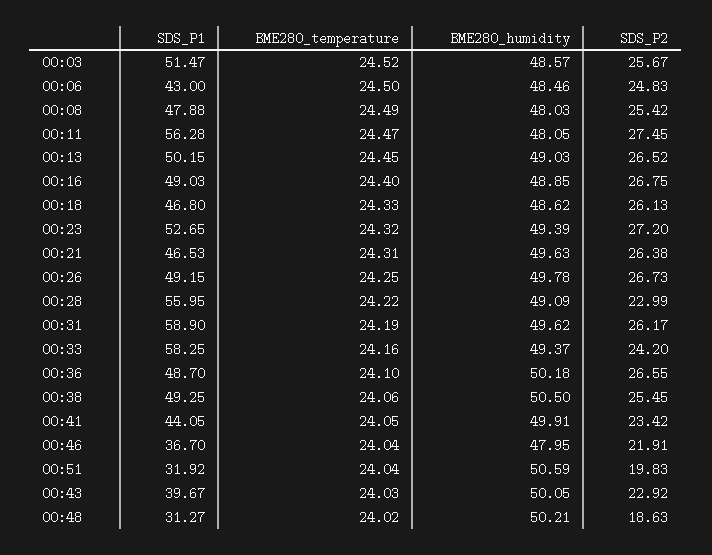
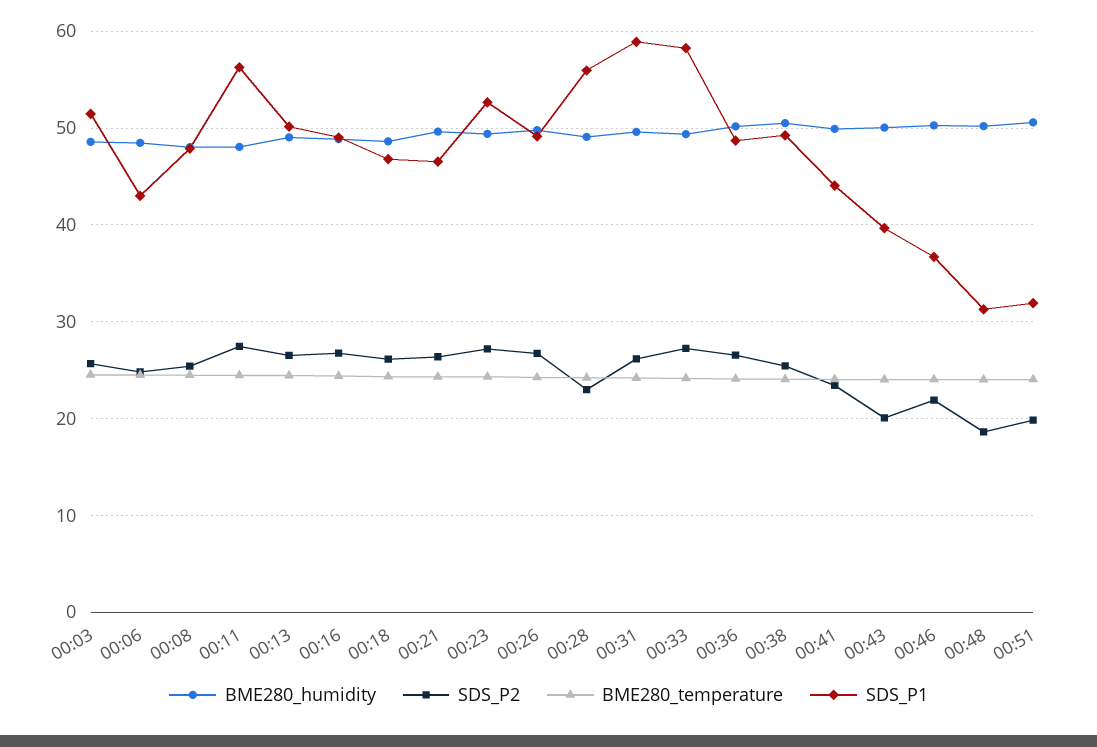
  {
    "SDS_P1": {
      "00:03": 51.47,
      "00:06": 43,
      "00:08": 47.88,
      "00:11": 56.28,
      "00:13": 50.15,
      "00:16": 49.03,
      "00:18": 46.8,
      "00:23": 52.65,
      "00:21": 46.53,
      "00:26": 49.15,
      "00:28": 55.95,
      "00:31": 58.9,
      "00:33": 58.25,
      "00:36": 48.7,
      "00:38": 49.25,
      "00:41": 44.05,
      "00:46": 36.7,
      "00:51": 31.92,
      "00:43": 39.67,
      "00:48": 31.27
    },
    "BME280_temperature": {
      "00:03": 24.52,
      "00:06": 24.5,
      "00:08": 24.49,
      "00:11": 24.47,
      "00:13": 24.45,
      "00:16": 24.4,
      "00:18": 24.33,
      "00:23": 24.32,
      "00:21": 24.31,
      "00:26": 24.25,
      "00:28": 24.22,
      "00:31": 24.19,
      "00:33": 24.16,
      "00:36": 24.1,
      "00:38": 24.06,
      "00:41": 24.05,
      "00:46": 24.04,
      "00:51": 24.04,
      "00:43": 24.03,
      "00:48": 24.02
    },
    "BME280_humidity": {
      "00:03": 48.57,
      "00:06": 48.46,
      "00:08": 48.03,
      "00:11": 48.05,
      "00:13": 49.03,
      "00:16": 48.85,
      "00:18": 48.62,
      "00:23": 49.39,
      "00:21": 49.63,
      "00:26": 49.78,
      "00:28": 49.09,
      "00:31": 49.62,
      "00:33": 49.37,
      "00:36": 50.18,
      "00:38": 50.5,
      "00:41": 49.91,
-     "00:46": 47.95,
+     "00:46": 50,
      "00:51": 50.59,
      "00:43": 50.05,
      "00:48": 50.21
    },
    "SDS_P2": {
      "00:03": 25.67,
      "00:06": 24.83,
      "00:08": 25.42,
      "00:11": 27.45,
      "00:13": 26.52,
      "00:16": 26.75,
      "00:18": 26.13,
      "00:23": 27.2,
      "00:21": 26.38,
      "00:26": 26.73,
      "00:28": 22.99,
      "00:31": 26.17,
-     "00:33": 24.2,
+     "00:33": 27,
      "00:36": 26.55,
      "00:38": 25.45,
      "00:41": 23.42,
      "00:46": 21.91,
      "00:51": 19.83,
-     "00:43": 22.92,
+     "00:43": 20,
      "00:48": 18.63
    }
  }

